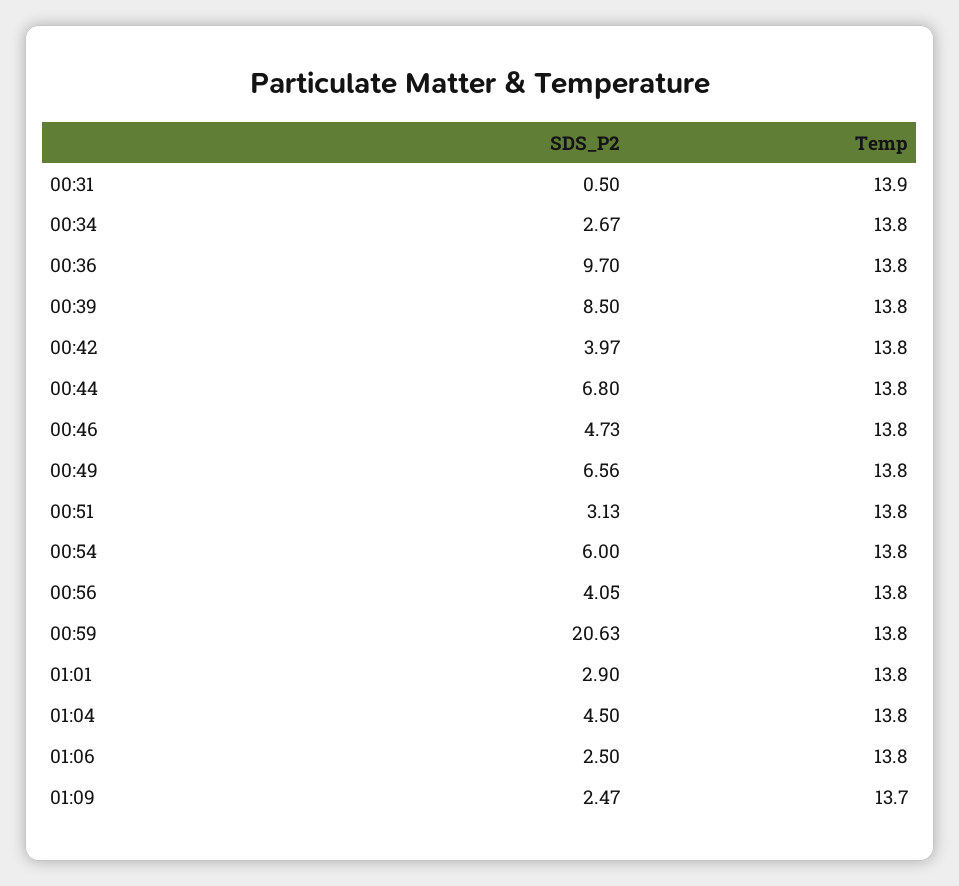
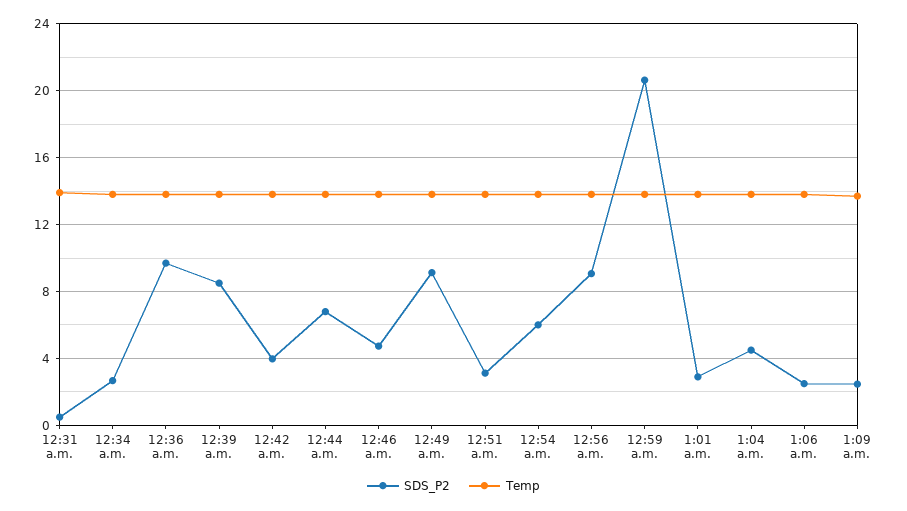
  {
    "SDS_P2": {
      "00:31": 0.5,
      "00:34": 2.67,
      "00:36": 9.7,
      "00:39": 8.5,
      "00:42": 3.97,
      "00:44": 6.8,
      "00:46": 4.73,
-     "00:49": 6.56,
+     "00:49": 9,
      "00:51": 3.13,
      "00:54": 6,
-     "00:56": 4.05,
+     "00:56": 9,
      "00:59": 20.63,
      "01:01": 2.9,
      "01:04": 4.5,
      "01:06": 2.5,
      "01:09": 2.47
    },
    "Temp": {
      "00:31": 13.9,
      "00:34": 13.8,
      "00:36": 13.8,
      "00:39": 13.8,
      "00:42": 13.8,
      "00:44": 13.8,
      "00:46": 13.8,
      "00:49": 13.8,
      "00:51": 13.8,
      "00:54": 13.8,
      "00:56": 13.8,
      "00:59": 13.8,
      "01:01": 13.8,
      "01:04": 13.8,
      "01:06": 13.8,
      "01:09": 13.7
    }
  }

